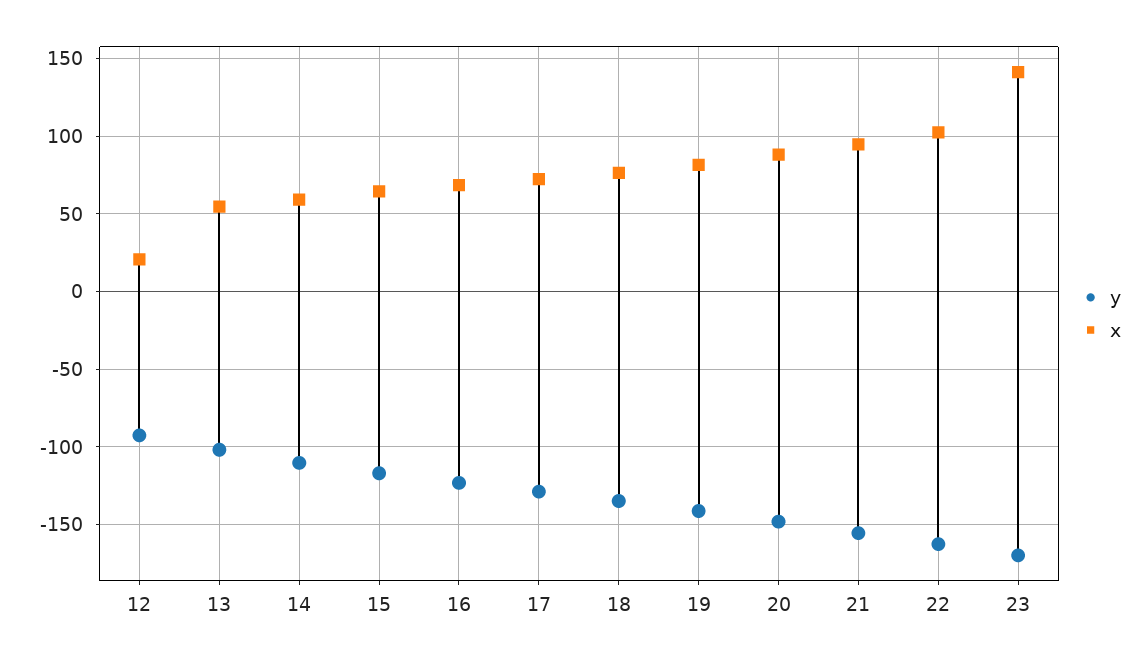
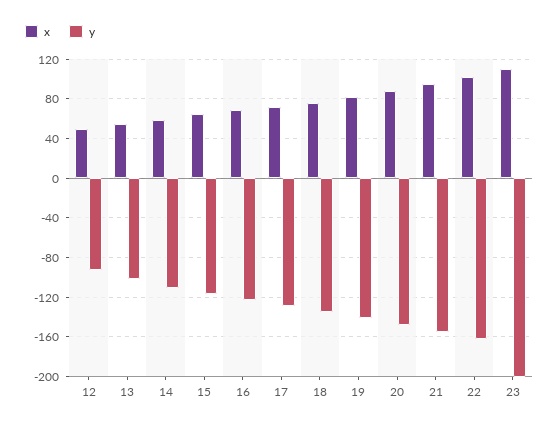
  {
    "y": {
      "12": -95,
      "13": -100,
      "14": -110,
      "15": -115,
      "16": -125,
      "17": -130,
      "18": -135,
      "19": -140,
      "20": -150,
      "21": -155,
      "22": -165,
-     "23": -170
+     "23": -200
    },
    "x": {
-     "12": 20,
+     "12": 50,
      "13": 55,
      "14": 60,
      "15": 65,
      "16": 70,
      "17": 70,
      "18": 75,
      "19": 80,
      "20": 90,
      "21": 95,
      "22": 100,
-     "23": 140
+     "23": 110
    }
  }

